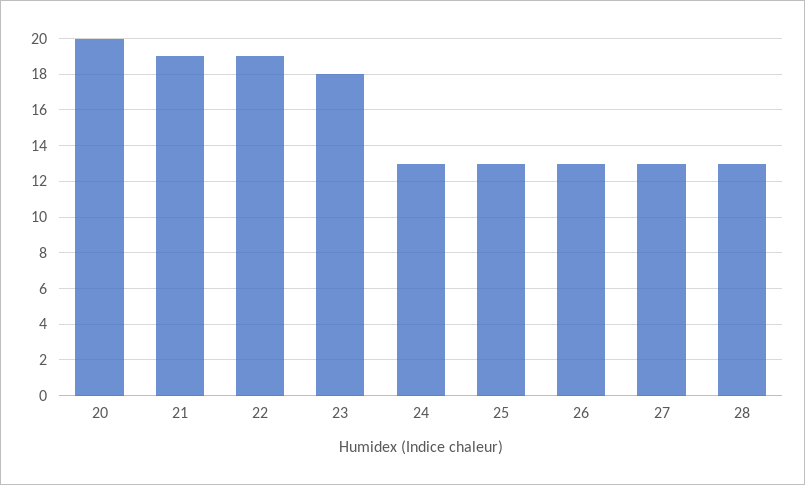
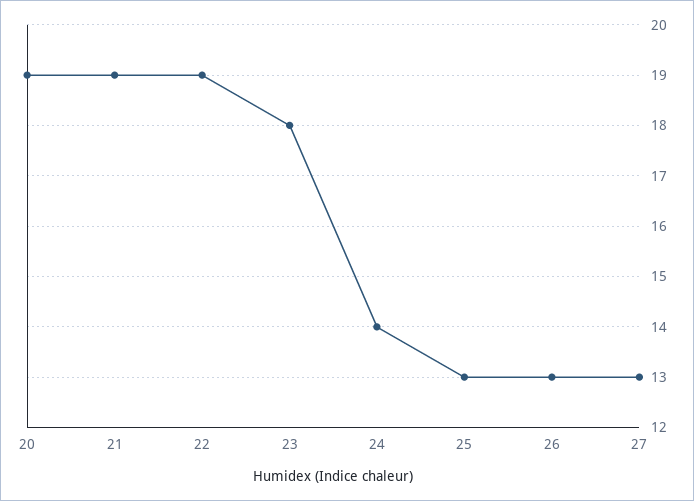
  {
-   "20": 20,
+   "20": 19,
    "21": 19,
    "22": 19,
    "23": 18,
-   "24": 13,
+   "24": 14,
    "25": 13,
    "26": 13,
-   "27": 13,
+   "27": 13
-   "28": 13
  }

